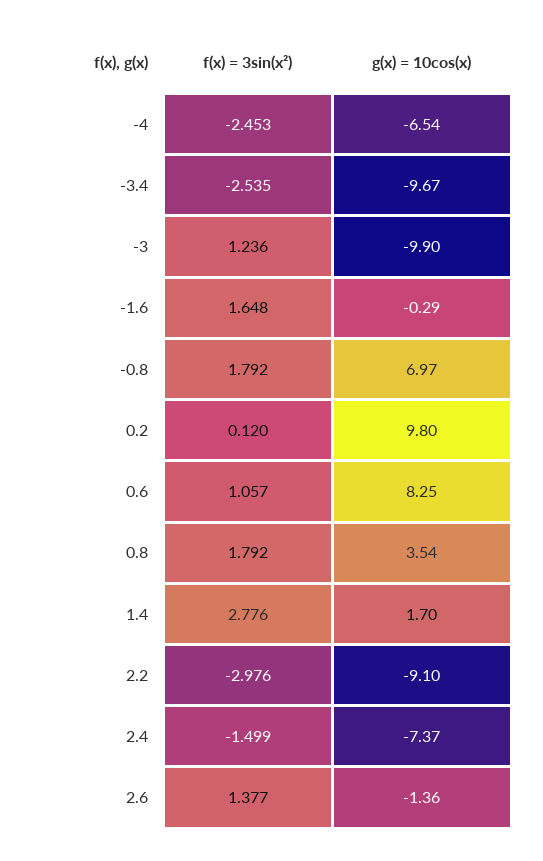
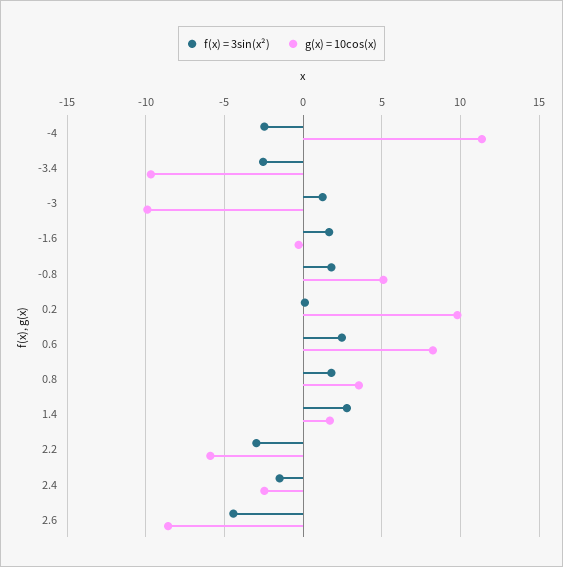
  {
    "f(x) = 3sin(x²)": {
      "-4": -2.453,
      "-3.4": -2.535,
      "-3": 1.236,
      "-1.6": 1.648,
      "-0.8": 1.792,
      "0.2": 0.12,
-     "0.6": 1.057,
+     "0.6": 2.5,
      "0.8": 1.792,
      "1.4": 2.776,
      "2.2": -2.976,
      "2.4": -1.499,
-     "2.6": 1.377
+     "2.6": -4.5
    },
    "g(x) = 10cos(x)": {
-     "-4": -6.54,
+     "-4": 11.5,
      "-3.4": -9.67,
      "-3": -9.9,
      "-1.6": -0.29,
-     "-0.8": 6.97,
+     "-0.8": 5,
      "0.2": 9.8,
      "0.6": 8.25,
      "0.8": 3.54,
      "1.4": 1.7,
-     "2.2": -9.1,
+     "2.2": -6,
-     "2.4": -7.37,
+     "2.4": -2.5,
-     "2.6": -1.36
+     "2.6": -8.5
    }
  }

